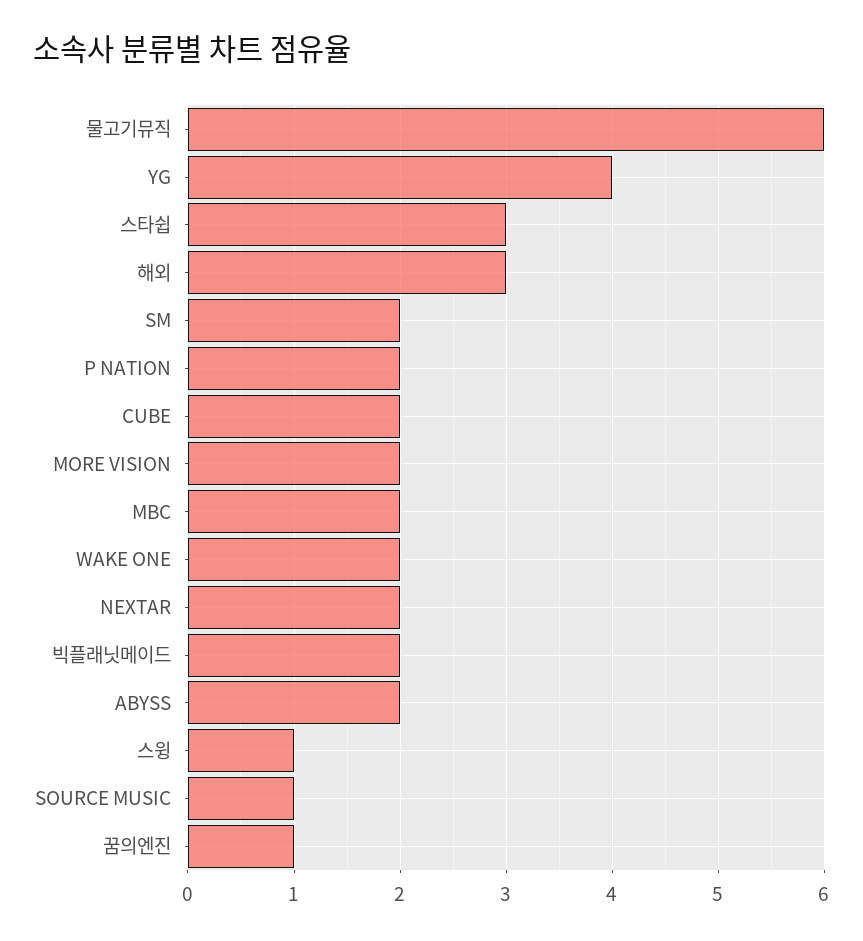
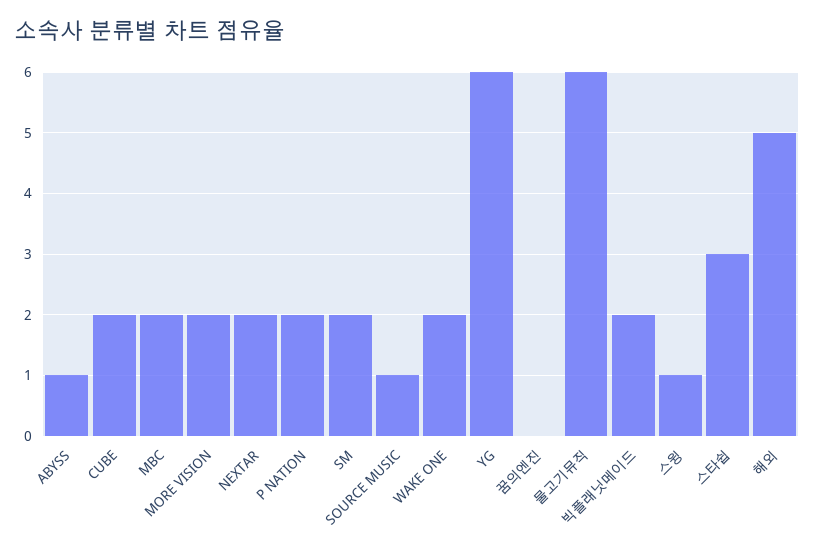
  {
    "물고기뮤직": 6,
-   "YG": 4,
+   "YG": 6,
    "스타쉽": 3,
-   "해외": 3,
+   "해외": 5,
    "SM": 2,
    "P NATION": 2,
    "CUBE": 2,
    "MORE VISION": 2,
    "MBC": 2,
    "WAKE ONE": 2,
    "NEXTAR": 2,
    "빅플래닛메이드": 2,
-   "ABYSS": 2,
+   "ABYSS": 1,
    "스윙": 1,
    "SOURCE MUSIC": 1,
-   "꿈의엔진": 1
+   "꿈의엔진": 0
  }

